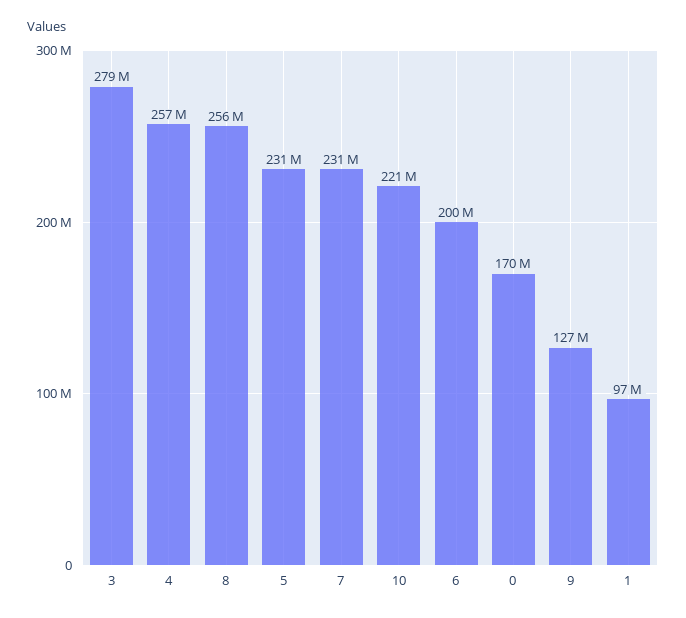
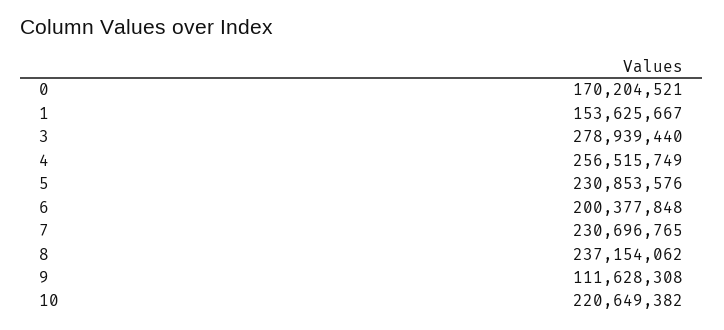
  {
    "3": 278939440,
    "4": 256515749,
-   "8": 256000000,
+   "8": 237154062,
    "5": 230853576,
    "7": 230696765,
    "10": 220649382,
    "6": 200377848,
    "0": 170204521,
-   "9": 127000000,
+   "9": 111628308,
-   "1": 97000000
+   "1": 153625667
  }

